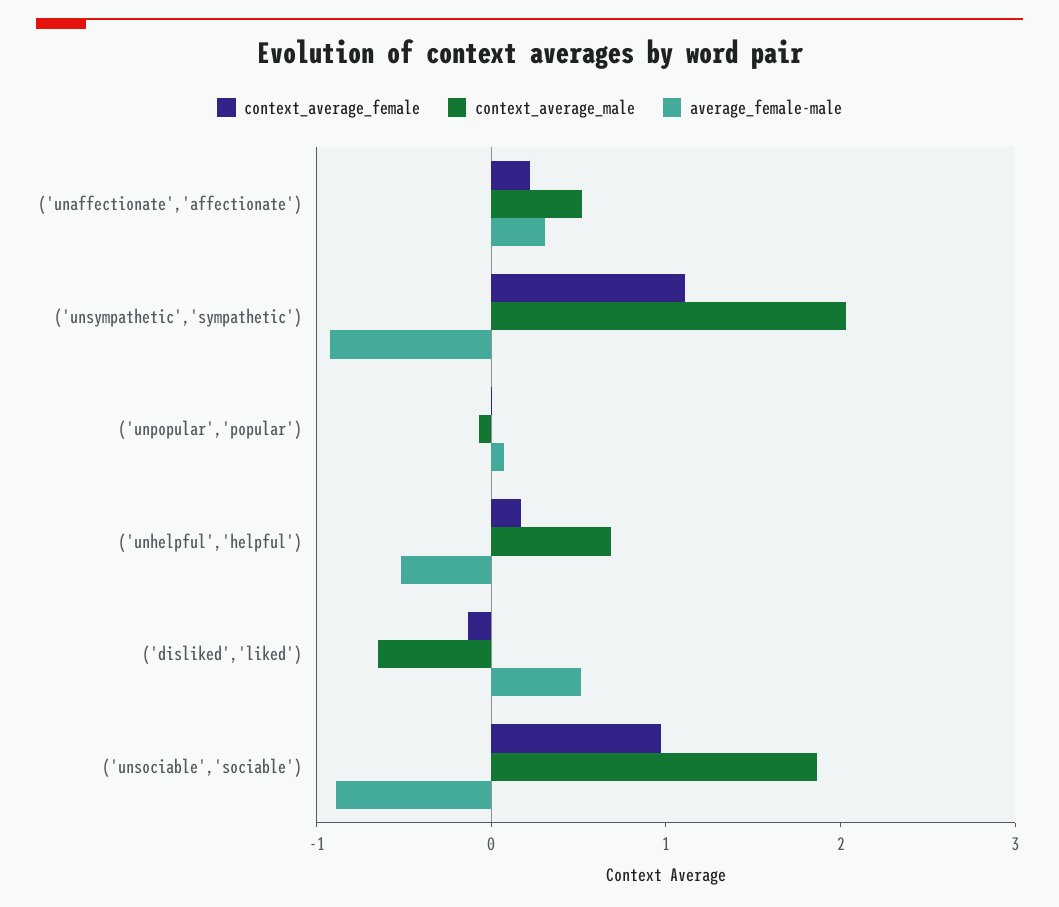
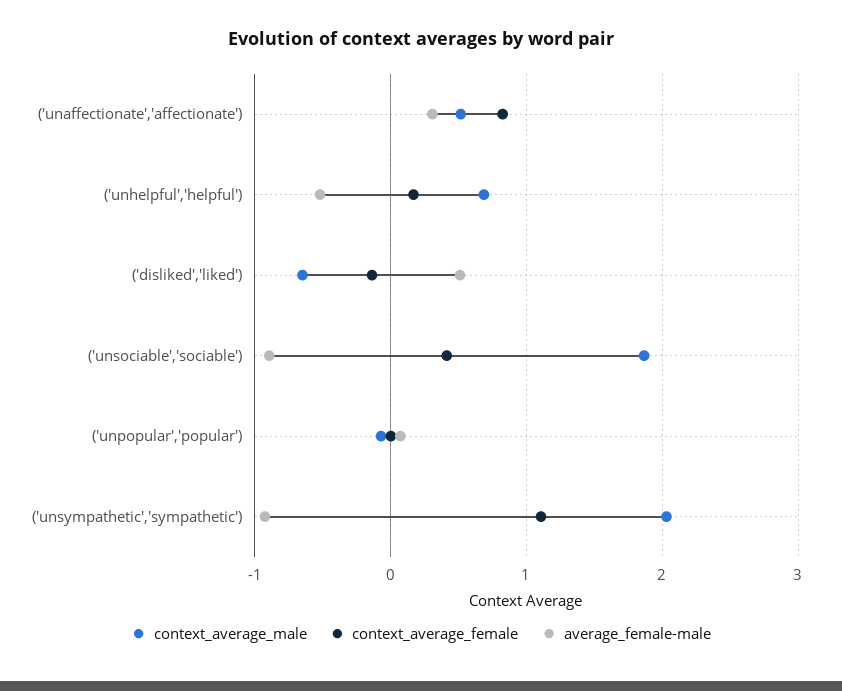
  {
    "context_average_female": {
-     "('unaffectionate','affectionate')": 0.2,
+     "('unaffectionate','affectionate')": 0.8,
      "('unsympathetic','sympathetic')": 1.1,
      "('unpopular','popular')": 0,
      "('unhelpful','helpful')": 0.2,
      "('disliked','liked')": -0.1,
-     "('unsociable','sociable')": 1
+     "('unsociable','sociable')": 0.4
    },
    "context_average_male": {
      "('unaffectionate','affectionate')": 0.5,
      "('unsympathetic','sympathetic')": 2,
      "('unpopular','popular')": -0.1,
      "('unhelpful','helpful')": 0.7,
      "('disliked','liked')": -0.6,
      "('unsociable','sociable')": 1.9
    },
    "average_female-male": {
      "('unaffectionate','affectionate')": 0.3,
      "('unsympathetic','sympathetic')": -0.9,
      "('unpopular','popular')": 0.1,
      "('unhelpful','helpful')": -0.5,
      "('disliked','liked')": 0.5,
      "('unsociable','sociable')": -0.9
    }
  }

